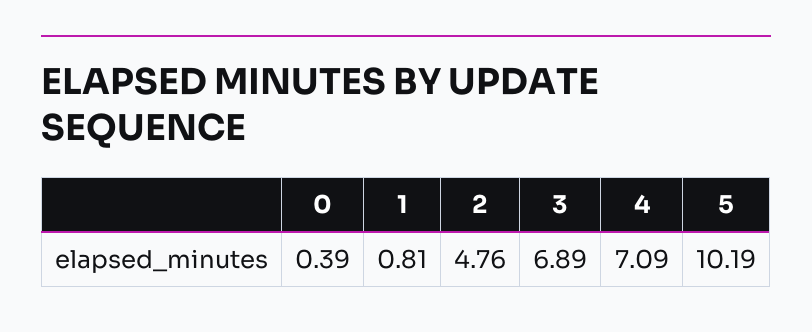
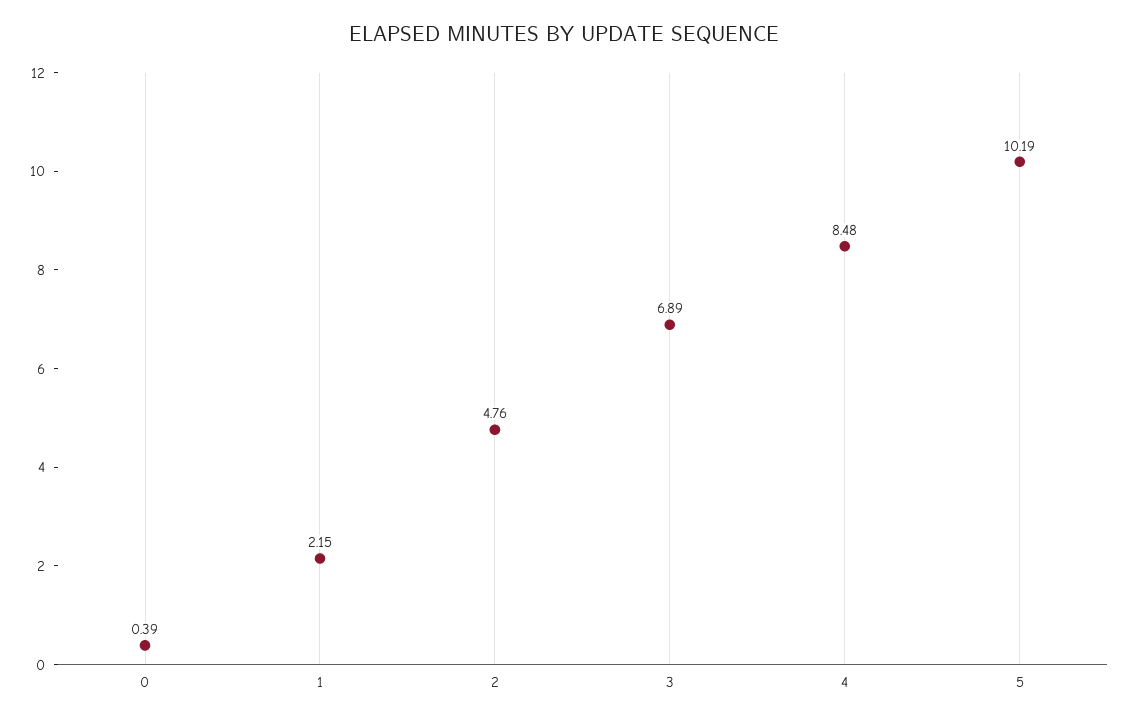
  {
    "0": 0.39,
-   "1": 0.81,
+   "1": 2.15,
    "2": 4.76,
    "3": 6.89,
-   "4": 7.09,
+   "4": 8.48,
    "5": 10.19
  }

